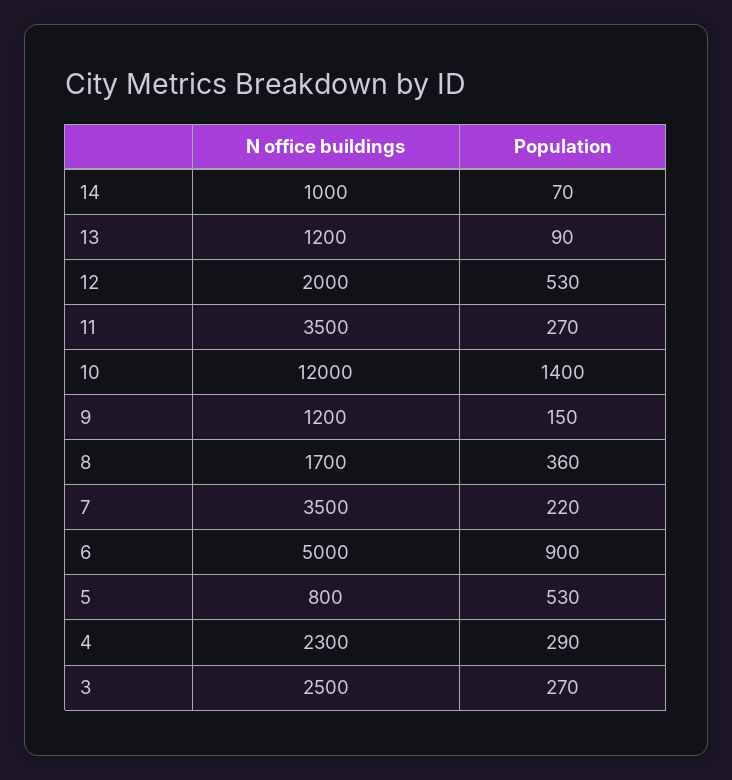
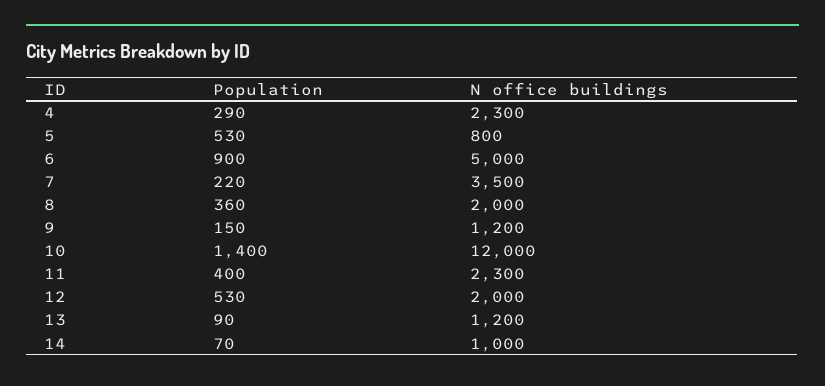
  {
    "N office buildings": {
      "14": 1000,
      "13": 1200,
      "12": 2000,
-     "11": 3500,
+     "11": 2300,
      "10": 12000,
      "9": 1200,
-     "8": 1700,
+     "8": 2000,
      "7": 3500,
      "6": 5000,
      "5": 800,
-     "4": 2300,
+     "4": 2300
-     "3": 2500
    },
    "Population": {
      "14": 70,
      "13": 90,
      "12": 530,
-     "11": 270,
+     "11": 400,
      "10": 1400,
      "9": 150,
      "8": 360,
      "7": 220,
      "6": 900,
      "5": 530,
-     "4": 290,
+     "4": 290
-     "3": 270
    }
  }

